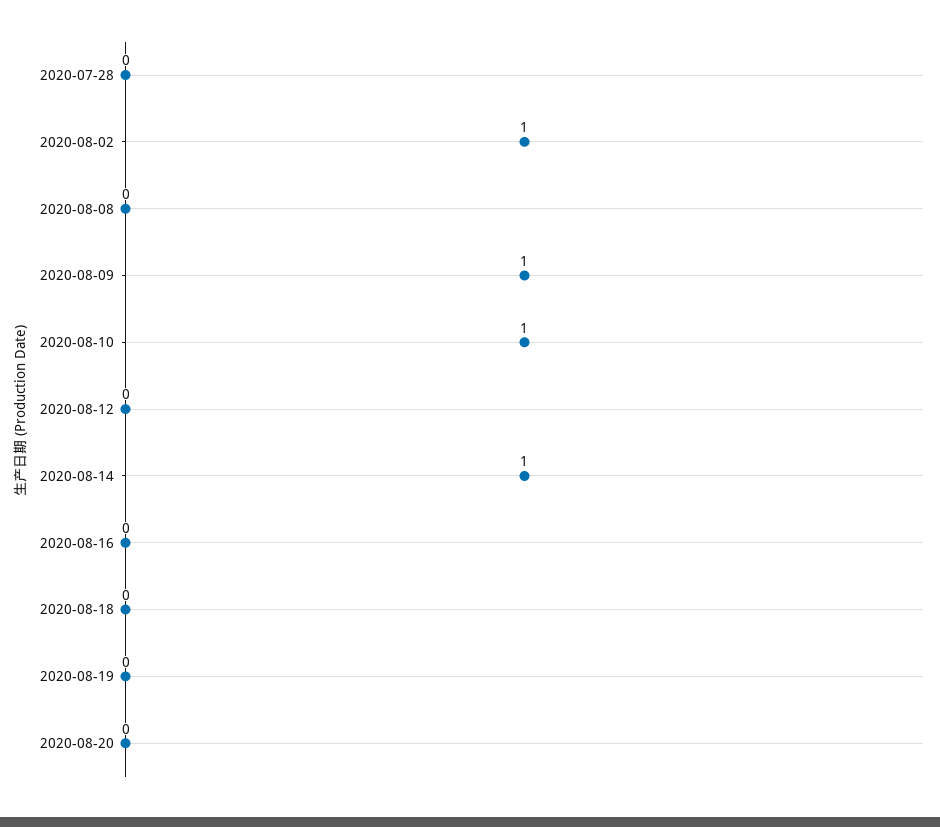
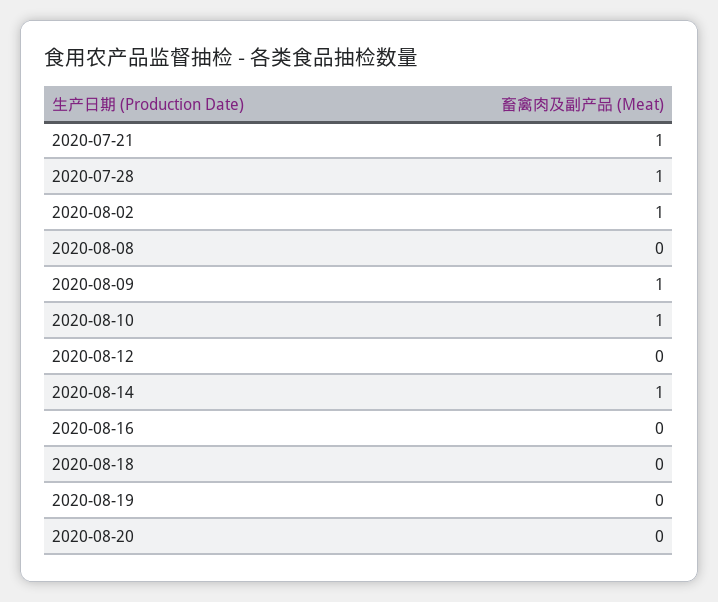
  {
-   "2020-07-28": 0,
+   "2020-07-28": 1,
    "2020-08-02": 1,
    "2020-08-08": 0,
    "2020-08-09": 1,
    "2020-08-10": 1,
    "2020-08-12": 0,
    "2020-08-14": 1,
    "2020-08-16": 0,
    "2020-08-18": 0,
    "2020-08-19": 0,
-   "2020-08-20": 0
+   "2020-08-20": 0,
+   "2020-07-21": 1
  }

